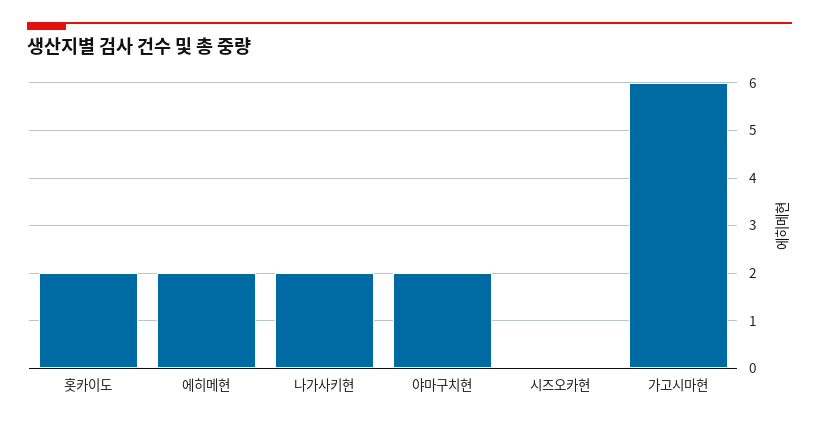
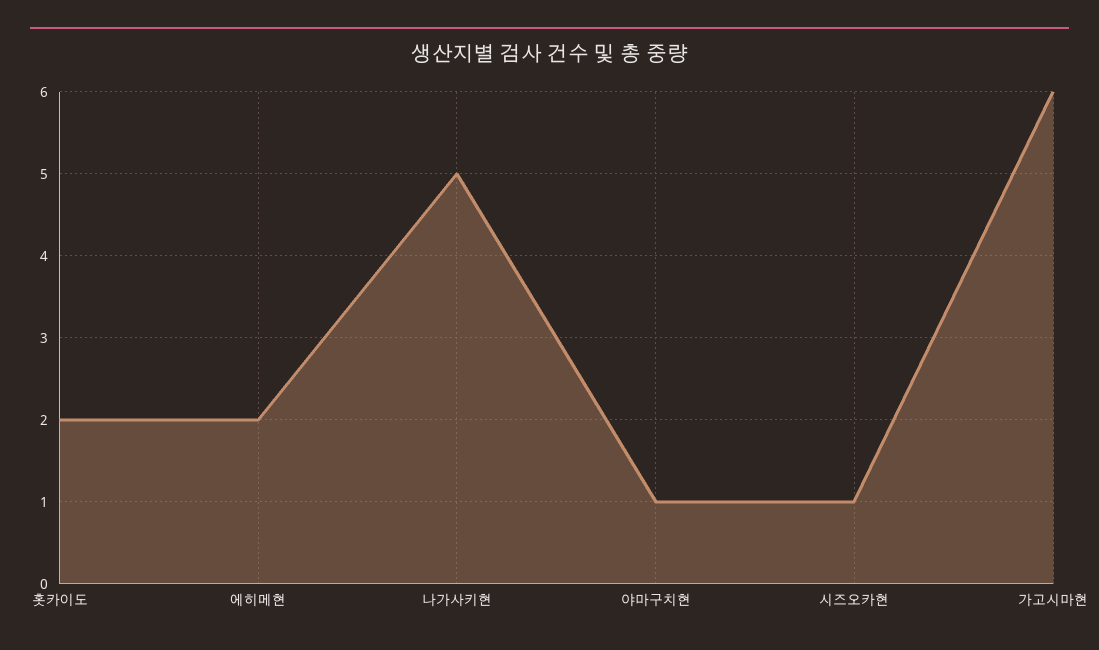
  {
    "홋카이도": 2,
    "에히메현": 2,
-   "나가사키현": 2,
+   "나가사키현": 5,
-   "야마구치현": 2,
+   "야마구치현": 1,
-   "시즈오카현": 0,
+   "시즈오카현": 1,
    "가고시마현": 6
  }

